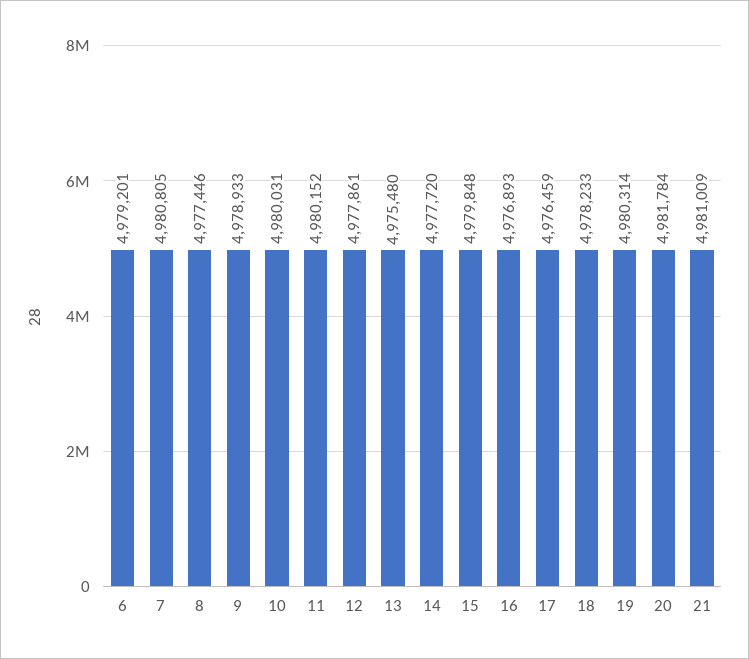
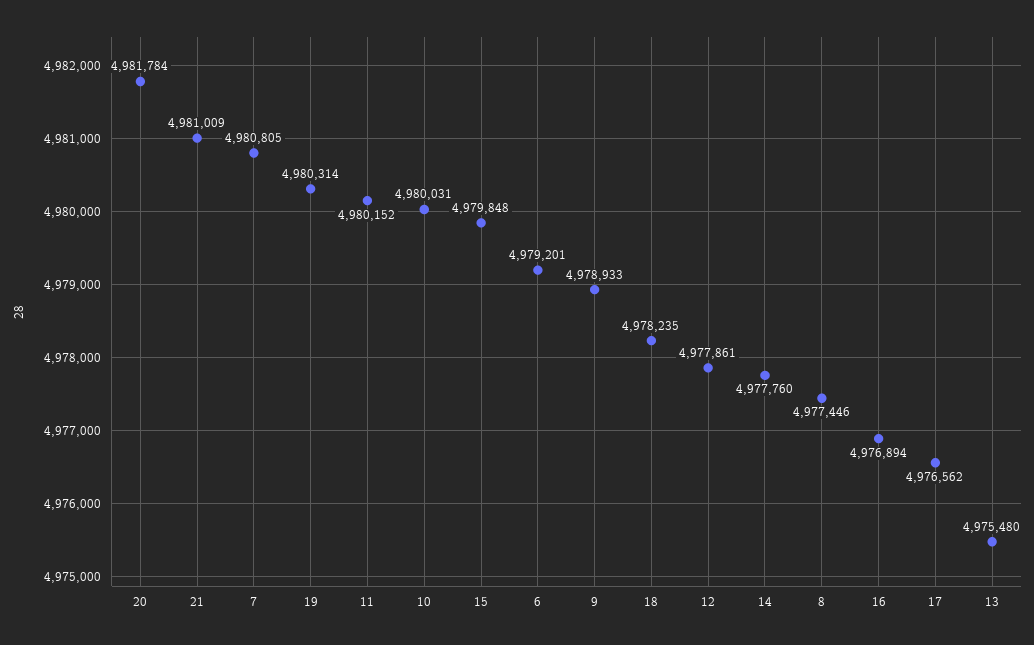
  {
    "6": 4979201,
    "7": 4980805,
    "8": 4977446,
    "9": 4978933,
    "10": 4980031,
    "11": 4980152,
    "12": 4977861,
    "13": 4975480,
-   "14": 4977720,
+   "14": 4977760,
    "15": 4979848,
-   "16": 4976893,
+   "16": 4976894,
-   "17": 4976459,
+   "17": 4976562,
-   "18": 4978233,
+   "18": 4978235,
    "19": 4980314,
    "20": 4981784,
    "21": 4981009
  }

